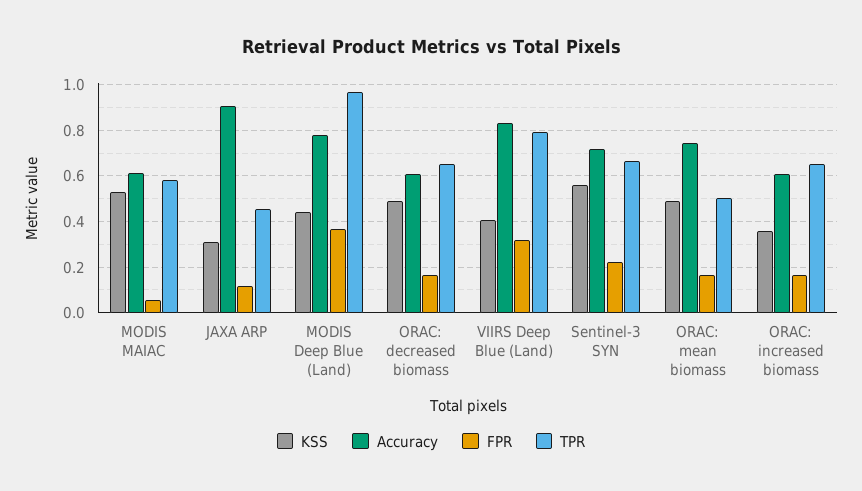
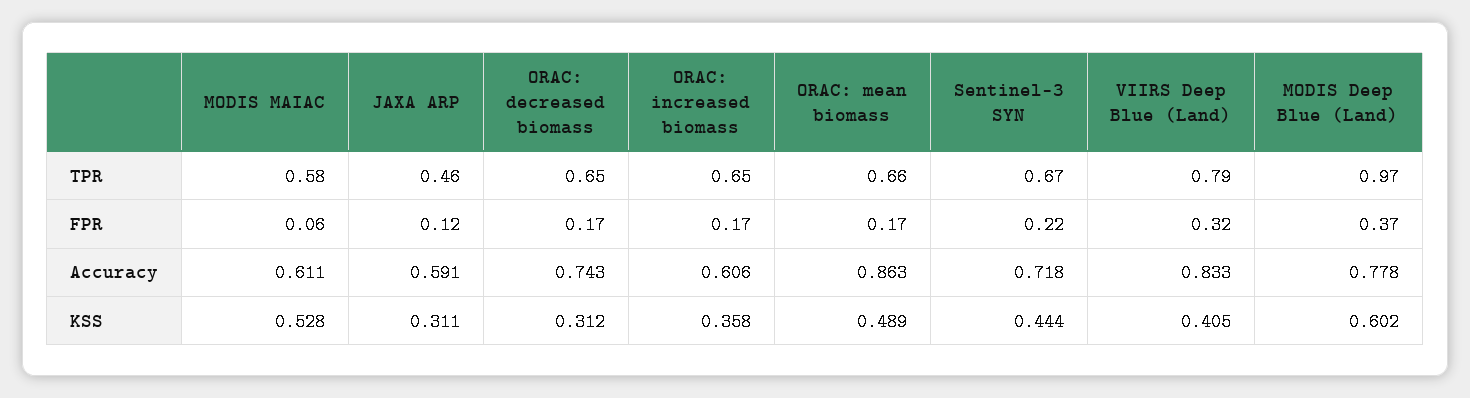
  {
    "KSS": {
      "MODIS MAIAC": 0.528,
      "JAXA ARP": 0.311,
-     "MODIS Deep Blue (Land)": 0.45,
+     "MODIS Deep Blue (Land)": 0.602,
-     "ORAC: decreased biomass": 0.5,
+     "ORAC: decreased biomass": 0.312,
      "VIIRS Deep Blue (Land)": 0.405,
-     "Sentinel-3 SYN": 0.55,
+     "Sentinel-3 SYN": 0.444,
      "ORAC: mean biomass": 0.489,
      "ORAC: increased biomass": 0.358
    },
    "Accuracy": {
      "MODIS MAIAC": 0.611,
-     "JAXA ARP": 0.9,
+     "JAXA ARP": 0.591,
      "MODIS Deep Blue (Land)": 0.778,
-     "ORAC: decreased biomass": 0.6,
+     "ORAC: decreased biomass": 0.743,
      "VIIRS Deep Blue (Land)": 0.833,
      "Sentinel-3 SYN": 0.718,
-     "ORAC: mean biomass": 0.75,
+     "ORAC: mean biomass": 0.863,
      "ORAC: increased biomass": 0.606
    },
    "FPR": {
      "MODIS MAIAC": 0.06,
      "JAXA ARP": 0.12,
      "MODIS Deep Blue (Land)": 0.37,
      "ORAC: decreased biomass": 0.17,
      "VIIRS Deep Blue (Land)": 0.32,
      "Sentinel-3 SYN": 0.22,
      "ORAC: mean biomass": 0.17,
      "ORAC: increased biomass": 0.17
    },
    "TPR": {
      "MODIS MAIAC": 0.58,
      "JAXA ARP": 0.46,
      "MODIS Deep Blue (Land)": 0.97,
      "ORAC: decreased biomass": 0.65,
      "VIIRS Deep Blue (Land)": 0.79,
      "Sentinel-3 SYN": 0.67,
-     "ORAC: mean biomass": 0.5,
+     "ORAC: mean biomass": 0.66,
      "ORAC: increased biomass": 0.65
    }
  }

